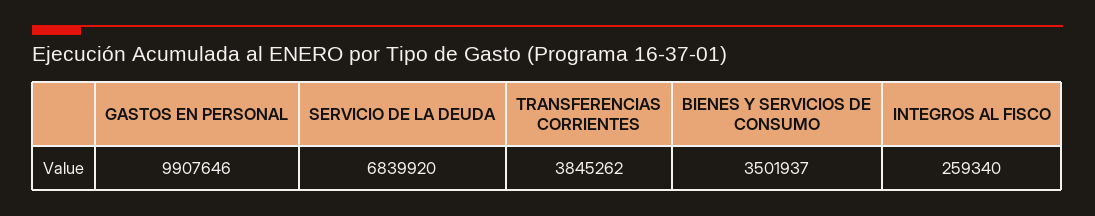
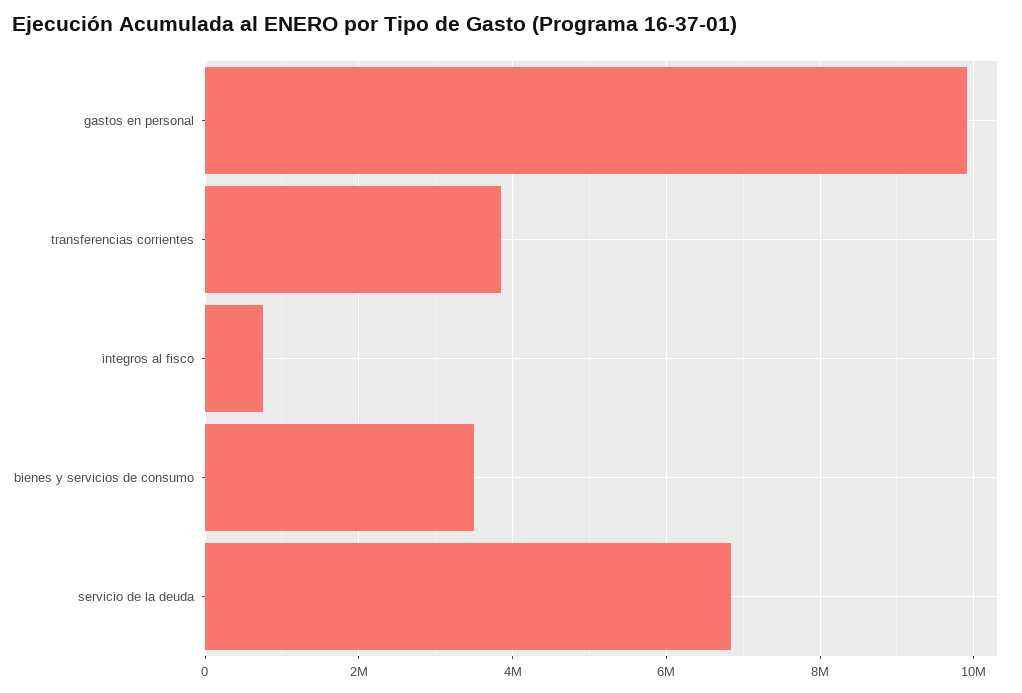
  {
    "GASTOS EN PERSONAL": 9907646,
    "SERVICIO DE LA DEUDA": 6839920,
    "TRANSFERENCIAS CORRIENTES": 3845262,
    "BIENES Y SERVICIOS DE CONSUMO": 3501937,
-   "INTEGROS AL FISCO": 259340
+   "INTEGROS AL FISCO": 800000
  }

